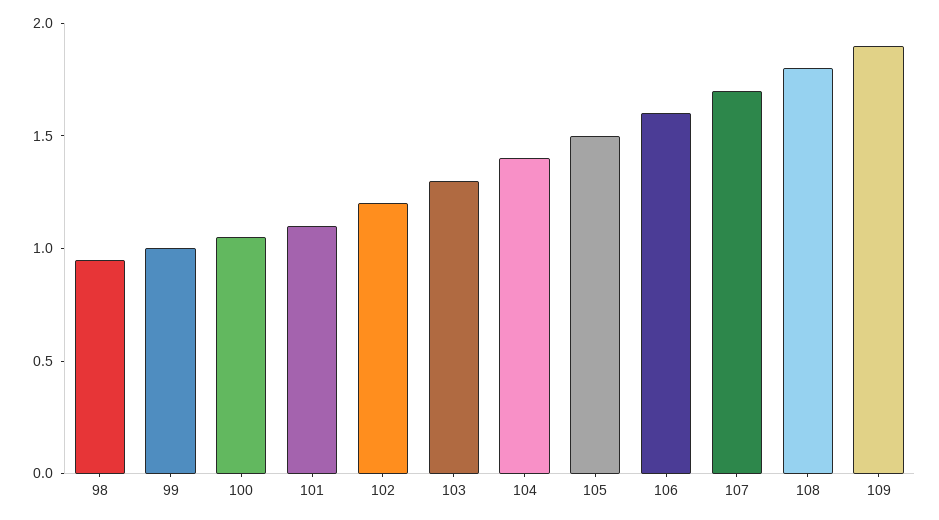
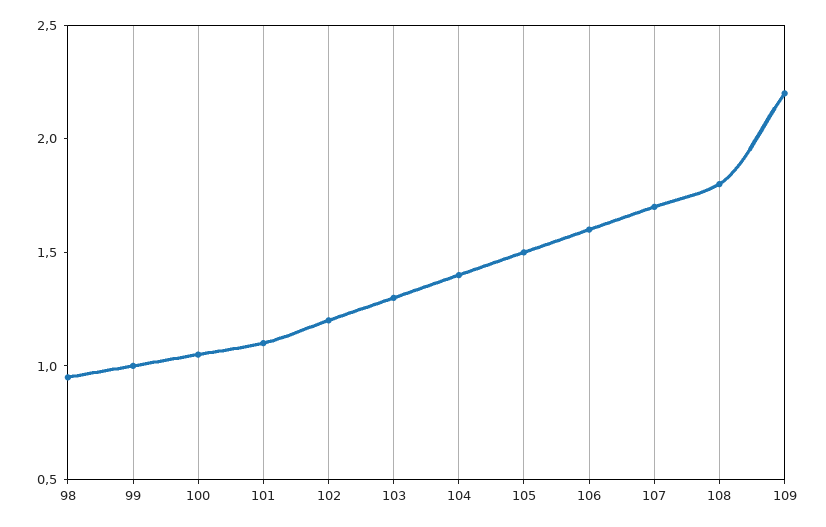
  {
    "98": 1,
    "99": 1,
    "100": 1.1,
    "101": 1.1,
    "102": 1.2,
    "103": 1.3,
    "104": 1.4,
    "105": 1.5,
    "106": 1.6,
    "107": 1.7,
    "108": 1.8,
-   "109": 1.9
+   "109": 2.2
  }

